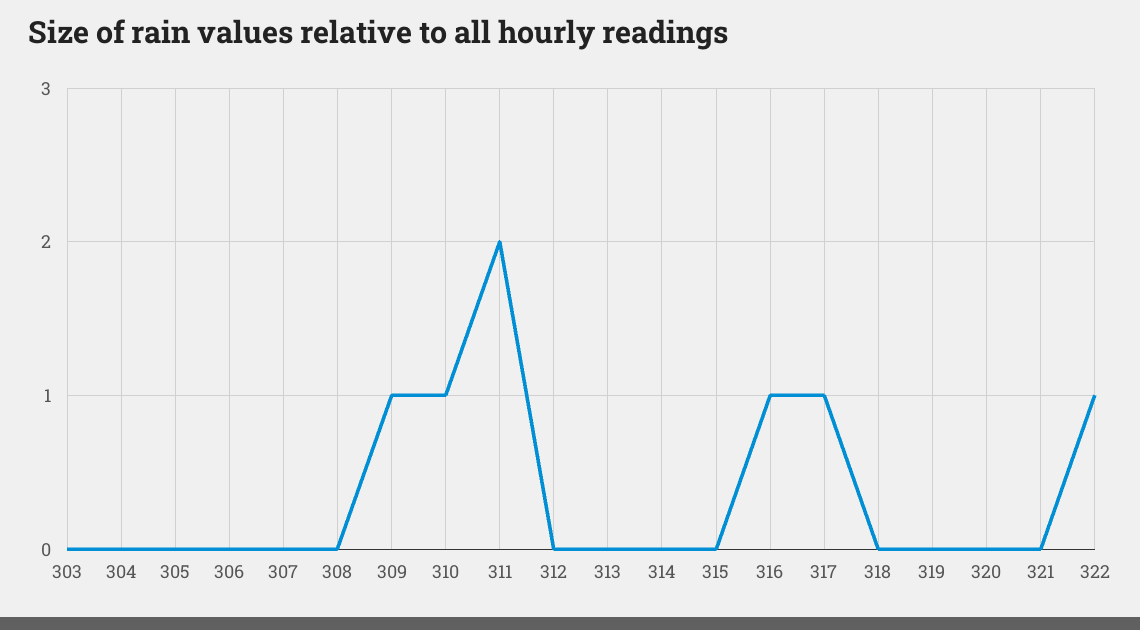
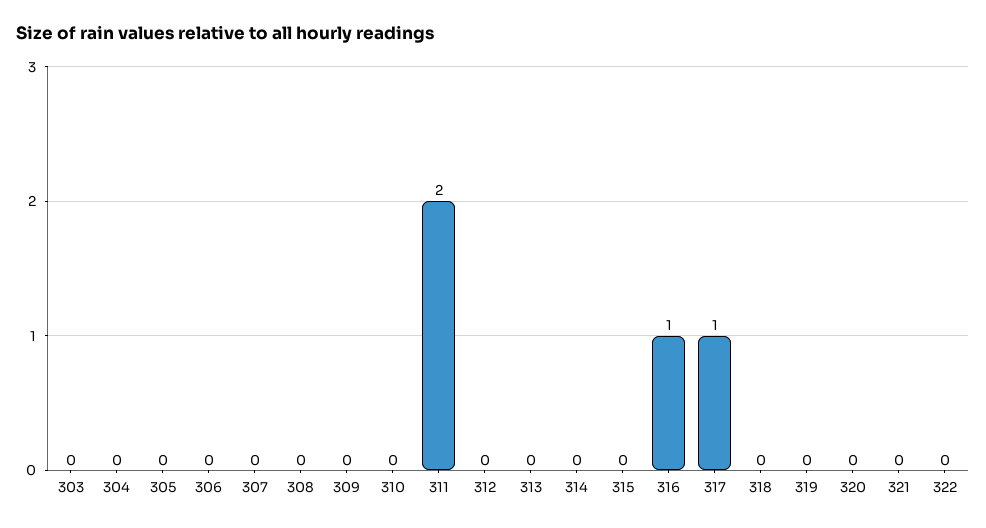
  {
    "303": 0,
    "304": 0,
    "305": 0,
    "306": 0,
    "307": 0,
    "308": 0,
-   "309": 1,
+   "309": 0,
-   "310": 1,
+   "310": 0,
    "311": 2,
    "312": 0,
    "313": 0,
    "314": 0,
    "315": 0,
    "316": 1,
    "317": 1,
    "318": 0,
    "319": 0,
    "320": 0,
    "321": 0,
-   "322": 1
+   "322": 0
  }

